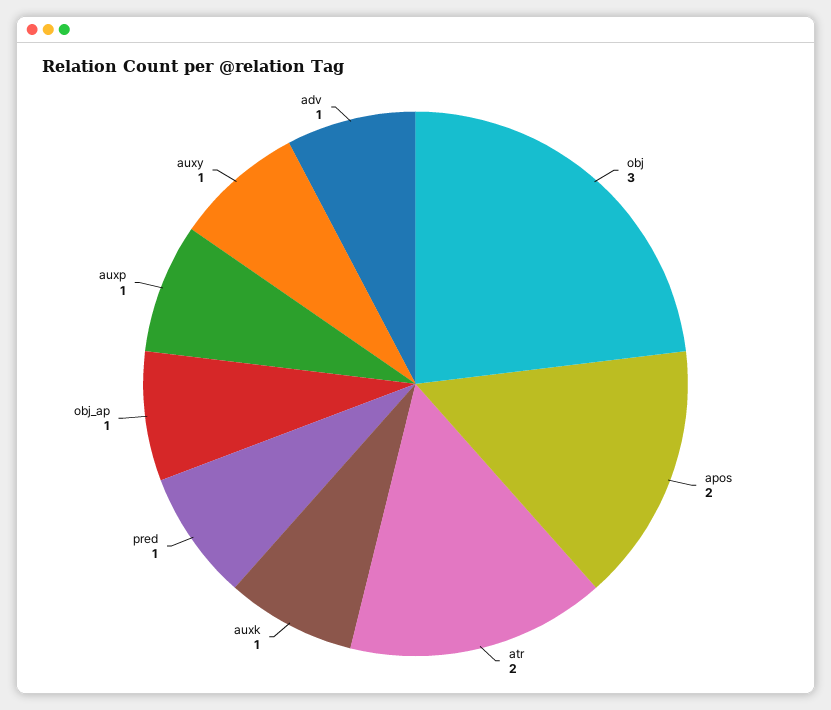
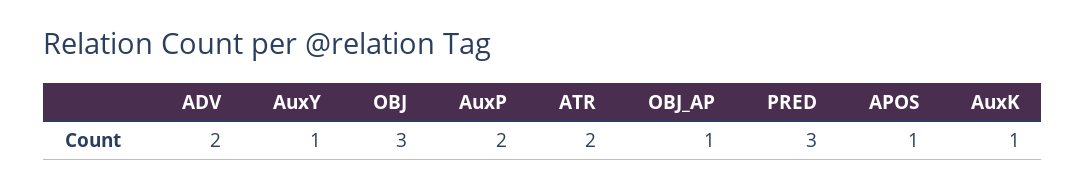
  {
    "obj": 3,
-   "apos": 2,
+   "apos": 1,
    "atr": 2,
    "auxk": 1,
-   "pred": 1,
+   "pred": 3,
    "obj_ap": 1,
-   "auxp": 1,
+   "auxp": 2,
    "auxy": 1,
-   "adv": 1
+   "adv": 2
  }

